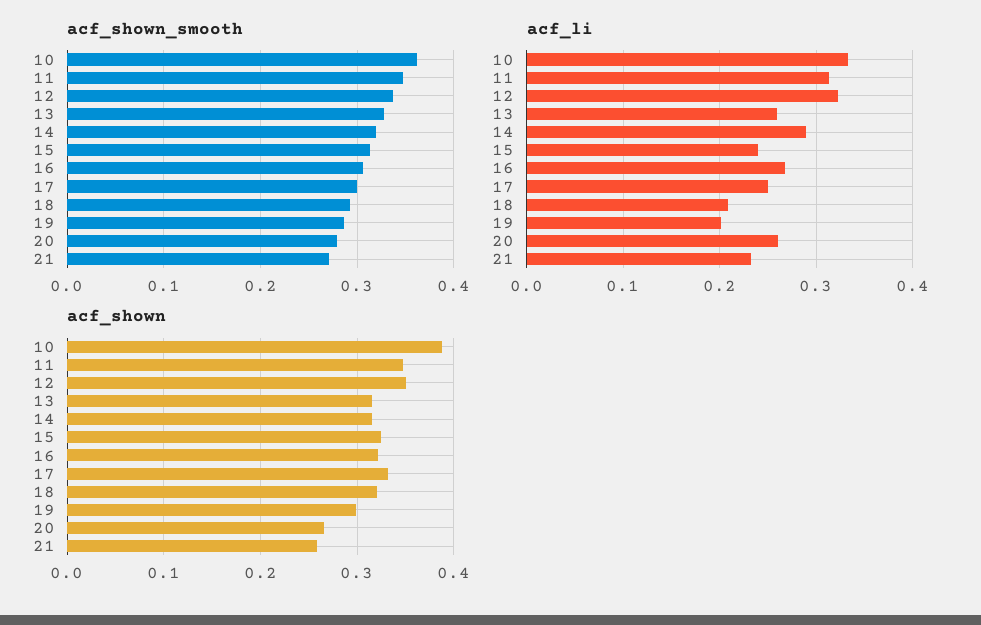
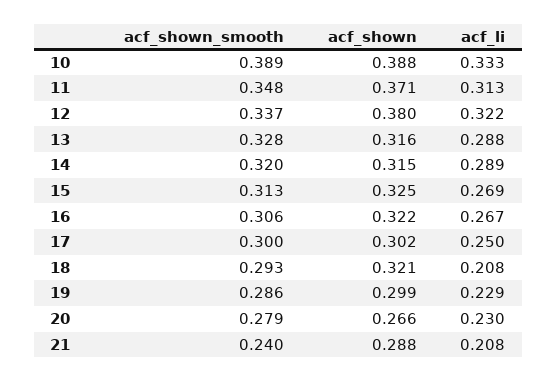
  {
    "acf_shown_smooth": {
-     "10": 0.36,
+     "10": 0.389,
      "11": 0.348,
      "12": 0.337,
      "13": 0.328,
      "14": 0.32,
      "15": 0.313,
      "16": 0.306,
      "17": 0.3,
      "18": 0.293,
      "19": 0.286,
      "20": 0.279,
-     "21": 0.27
+     "21": 0.24
    },
    "acf_li": {
      "10": 0.333,
      "11": 0.313,
      "12": 0.322,
-     "13": 0.26,
+     "13": 0.288,
      "14": 0.289,
-     "15": 0.24,
+     "15": 0.269,
      "16": 0.267,
      "17": 0.25,
      "18": 0.208,
-     "19": 0.2,
+     "19": 0.229,
-     "20": 0.26,
+     "20": 0.23,
-     "21": 0.23
+     "21": 0.208
    },
    "acf_shown": {
      "10": 0.388,
-     "11": 0.35,
+     "11": 0.371,
-     "12": 0.35,
+     "12": 0.38,
      "13": 0.316,
      "14": 0.315,
      "15": 0.325,
      "16": 0.322,
-     "17": 0.33,
+     "17": 0.302,
      "18": 0.321,
      "19": 0.299,
      "20": 0.266,
-     "21": 0.26
+     "21": 0.288
    }
  }

